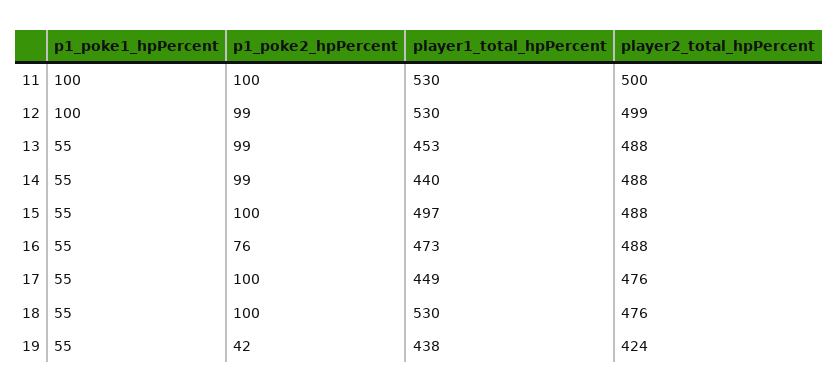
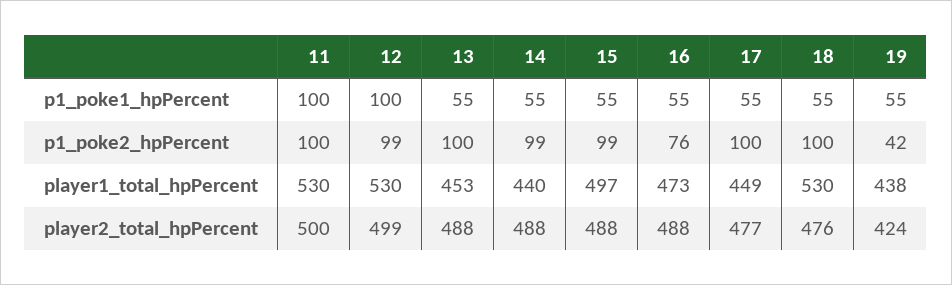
  {
    "p1_poke1_hpPercent": {
      "11": 100,
      "12": 100,
      "13": 55,
      "14": 55,
      "15": 55,
      "16": 55,
      "17": 55,
      "18": 55,
      "19": 55
    },
    "p1_poke2_hpPercent": {
      "11": 100,
      "12": 99,
-     "13": 99,
+     "13": 100,
      "14": 99,
-     "15": 100,
+     "15": 99,
      "16": 76,
      "17": 100,
      "18": 100,
      "19": 42
    },
    "player1_total_hpPercent": {
      "11": 530,
      "12": 530,
      "13": 453,
      "14": 440,
      "15": 497,
      "16": 473,
      "17": 449,
      "18": 530,
      "19": 438
    },
    "player2_total_hpPercent": {
      "11": 500,
      "12": 499,
      "13": 488,
      "14": 488,
      "15": 488,
      "16": 488,
-     "17": 476,
+     "17": 477,
      "18": 476,
      "19": 424
    }
  }

